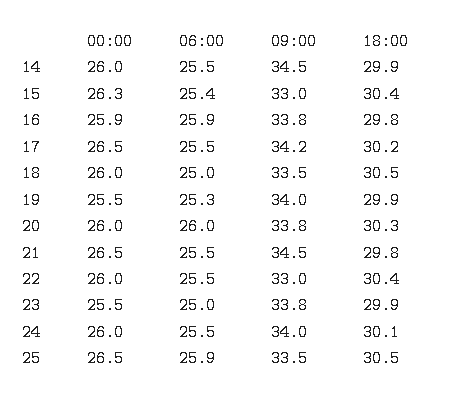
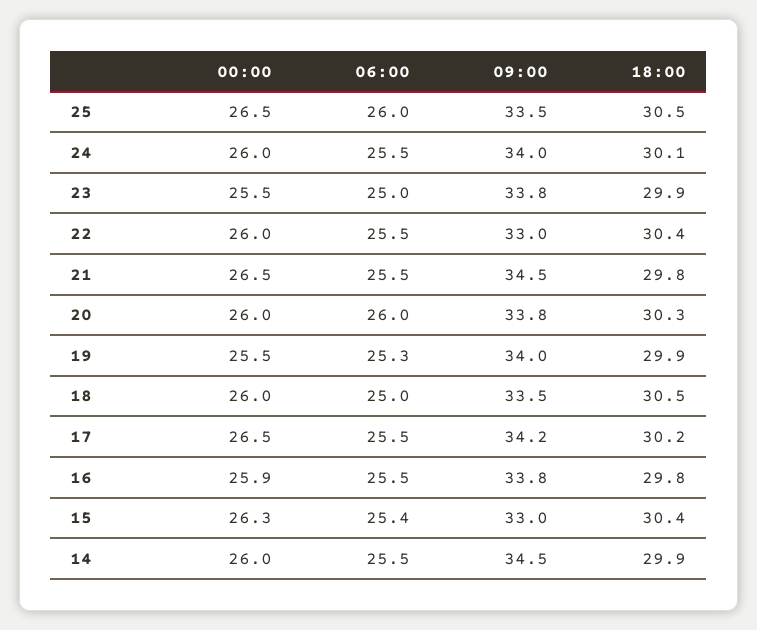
  {
    "00:00": {
      "14": 26,
      "15": 26.3,
      "16": 25.9,
      "17": 26.5,
      "18": 26,
      "19": 25.5,
      "20": 26,
      "21": 26.5,
      "22": 26,
      "23": 25.5,
      "24": 26,
      "25": 26.5
    },
    "06:00": {
      "14": 25.5,
      "15": 25.4,
-     "16": 25.9,
+     "16": 25.5,
      "17": 25.5,
      "18": 25,
      "19": 25.3,
      "20": 26,
      "21": 25.5,
      "22": 25.5,
      "23": 25,
      "24": 25.5,
-     "25": 25.9
+     "25": 26
    },
    "09:00": {
      "14": 34.5,
      "15": 33,
      "16": 33.8,
      "17": 34.2,
      "18": 33.5,
      "19": 34,
      "20": 33.8,
      "21": 34.5,
      "22": 33,
      "23": 33.8,
      "24": 34,
      "25": 33.5
    },
    "18:00": {
      "14": 29.9,
      "15": 30.4,
      "16": 29.8,
      "17": 30.2,
      "18": 30.5,
      "19": 29.9,
      "20": 30.3,
      "21": 29.8,
      "22": 30.4,
      "23": 29.9,
      "24": 30.1,
      "25": 30.5
    }
  }

